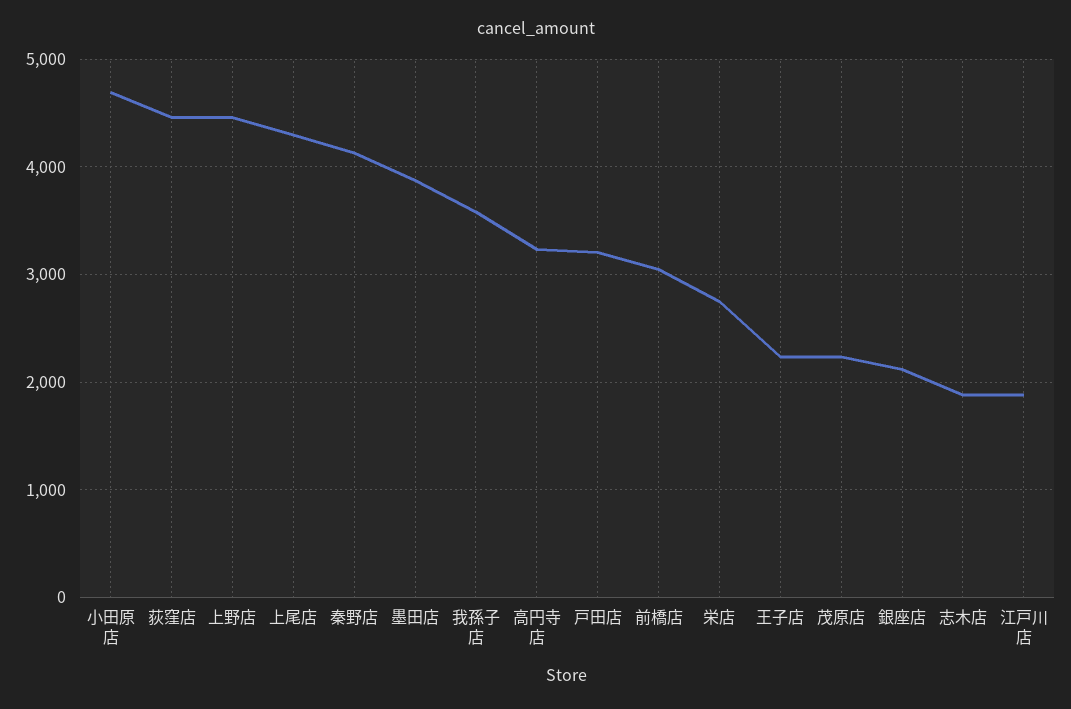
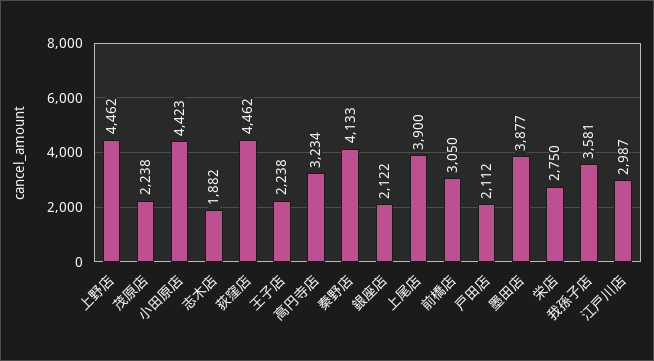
  {
-   "小田原店": 4700,
+   "小田原店": 4423,
    "荻窪店": 4462,
    "上野店": 4462,
-   "上尾店": 4300,
+   "上尾店": 3900,
    "秦野店": 4133,
    "墨田店": 3877,
    "我孫子店": 3581,
    "高円寺店": 3234,
-   "戸田店": 3200,
+   "戸田店": 2112,
    "前橋店": 3050,
    "栄店": 2750,
    "王子店": 2238,
    "茂原店": 2238,
    "銀座店": 2122,
    "志木店": 1882,
-   "江戸川店": 1900
+   "江戸川店": 2987
  }

